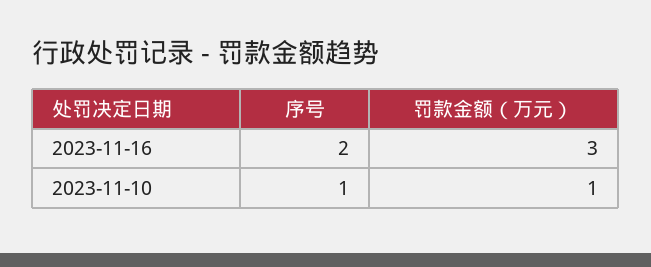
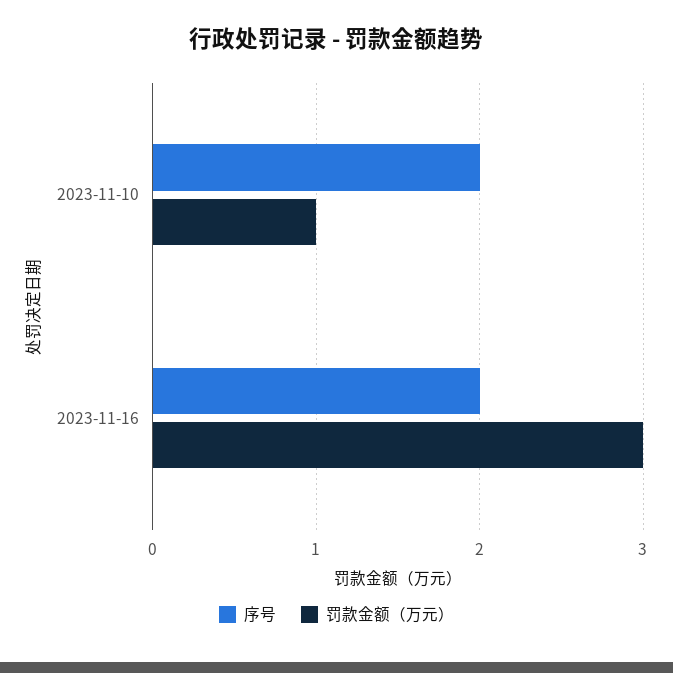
  {
    "序号": {
      "2023-11-16": 2,
-     "2023-11-10": 1
+     "2023-11-10": 2
    },
    "罚款金额（万元）": {
      "2023-11-16": 3,
      "2023-11-10": 1
    }
  }

